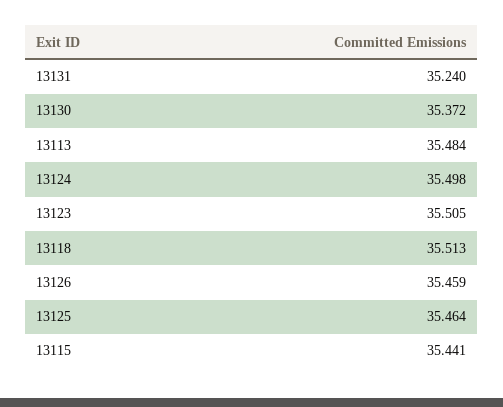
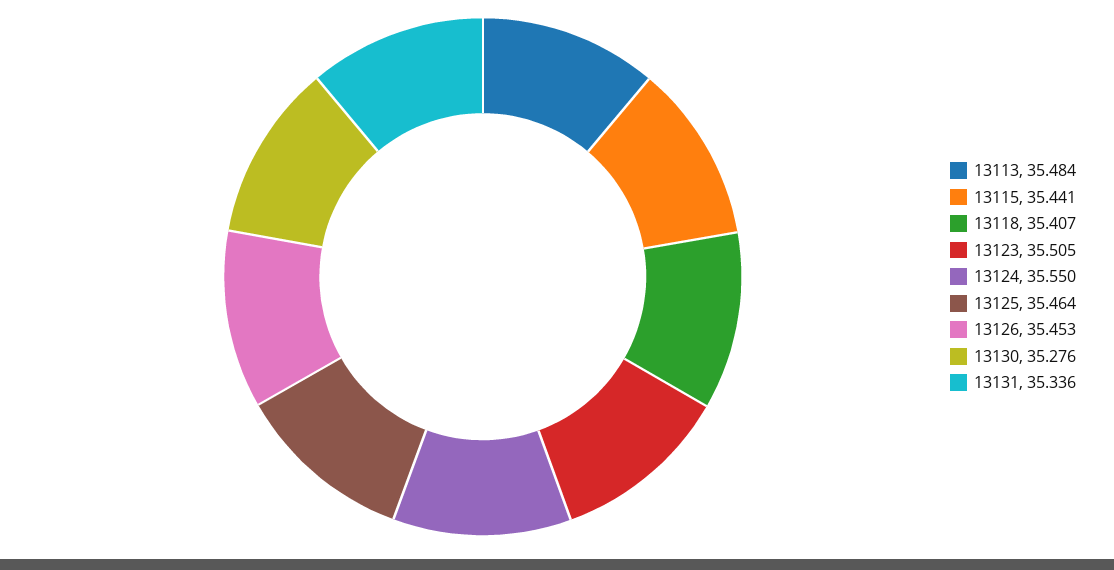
  {
-   "13131": 35.24,
+   "13131": 35.336,
-   "13130": 35.372,
+   "13130": 35.276,
    "13113": 35.484,
-   "13124": 35.498,
+   "13124": 35.55,
    "13123": 35.505,
-   "13118": 35.513,
+   "13118": 35.407,
-   "13126": 35.459,
+   "13126": 35.453,
    "13125": 35.464,
    "13115": 35.441
  }

